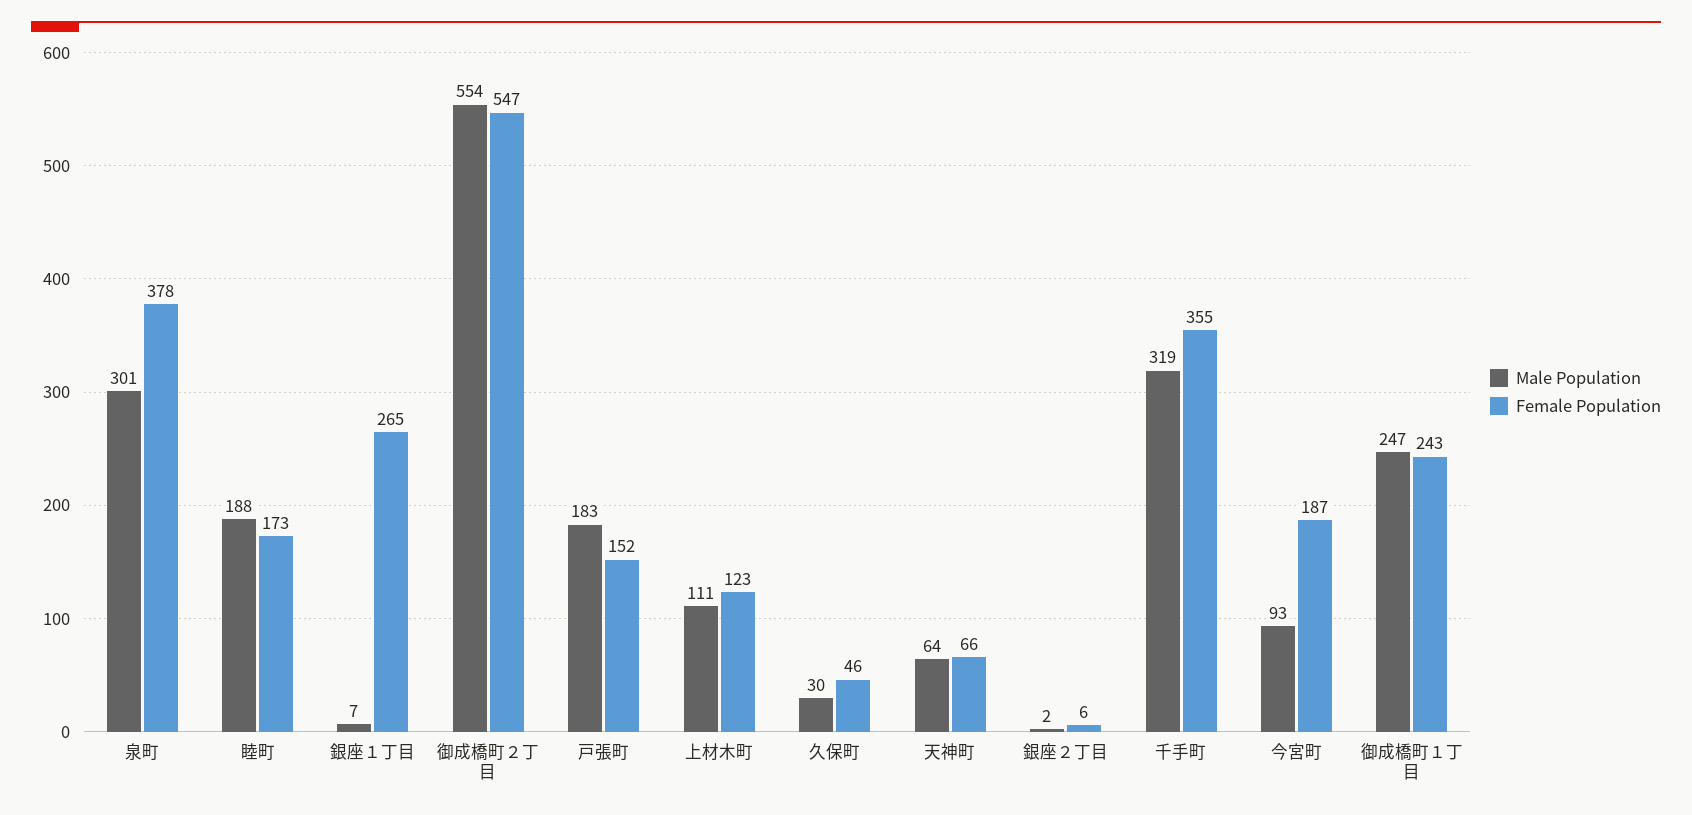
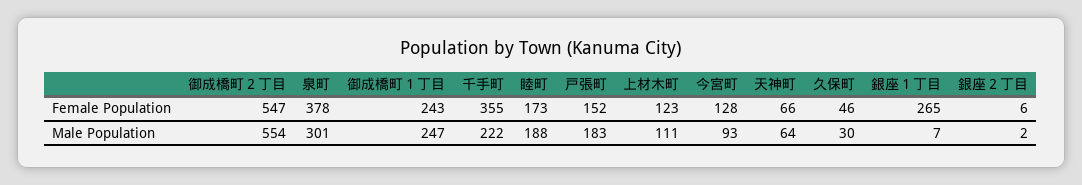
  {
    "Male Population": {
      "泉町": 301,
      "睦町": 188,
      "銀座１丁目": 7,
      "御成橋町２丁目": 554,
      "戸張町": 183,
      "上材木町": 111,
      "久保町": 30,
      "天神町": 64,
      "銀座２丁目": 2,
-     "千手町": 319,
+     "千手町": 222,
      "今宮町": 93,
      "御成橋町１丁目": 247
    },
    "Female Population": {
      "泉町": 378,
      "睦町": 173,
      "銀座１丁目": 265,
      "御成橋町２丁目": 547,
      "戸張町": 152,
      "上材木町": 123,
      "久保町": 46,
      "天神町": 66,
      "銀座２丁目": 6,
      "千手町": 355,
-     "今宮町": 187,
+     "今宮町": 128,
      "御成橋町１丁目": 243
    }
  }

